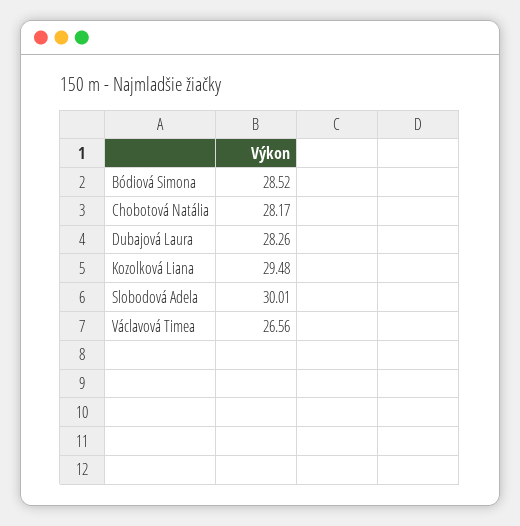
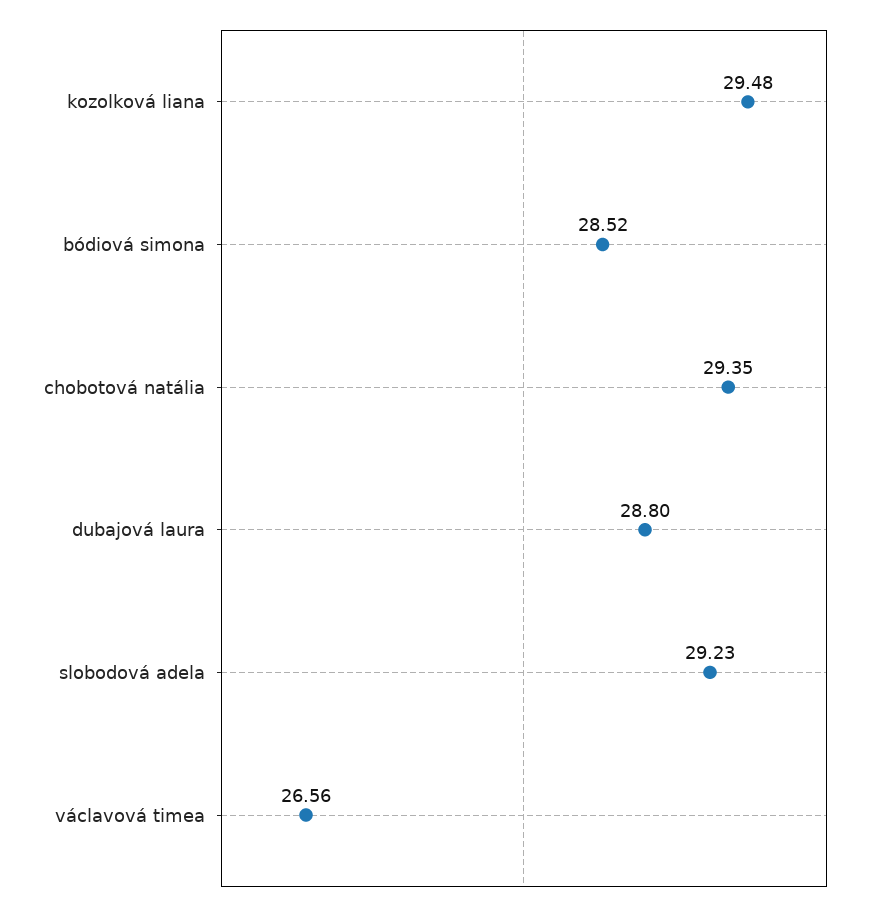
  {
    "Bódiová Simona": 28.52,
-   "Chobotová Natália": 28.17,
+   "Chobotová Natália": 29.35,
-   "Dubajová Laura": 28.26,
+   "Dubajová Laura": 28.8,
    "Kozolková Liana": 29.48,
-   "Slobodová Adela": 30.01,
+   "Slobodová Adela": 29.23,
    "Václavová Timea": 26.56
  }

